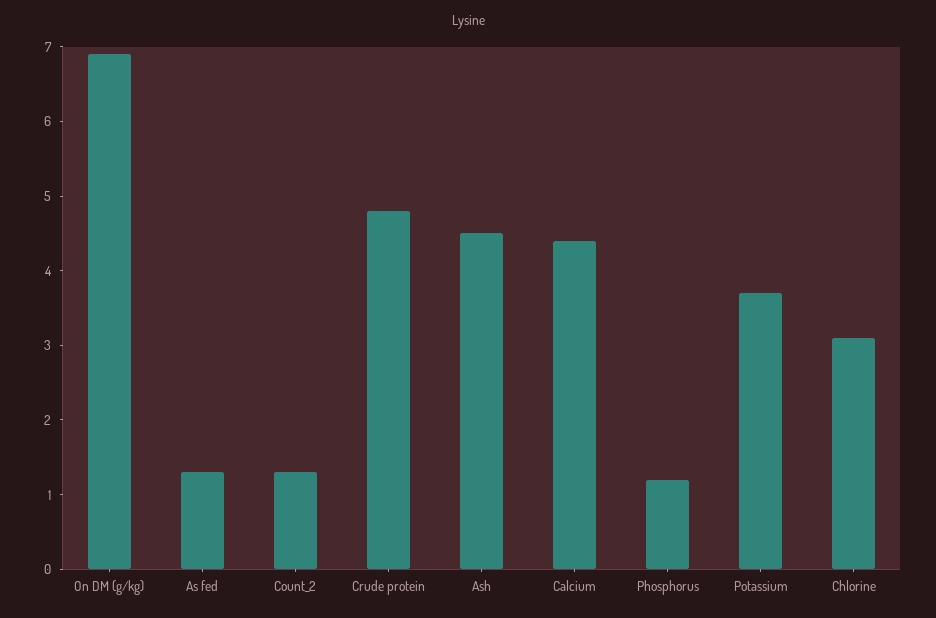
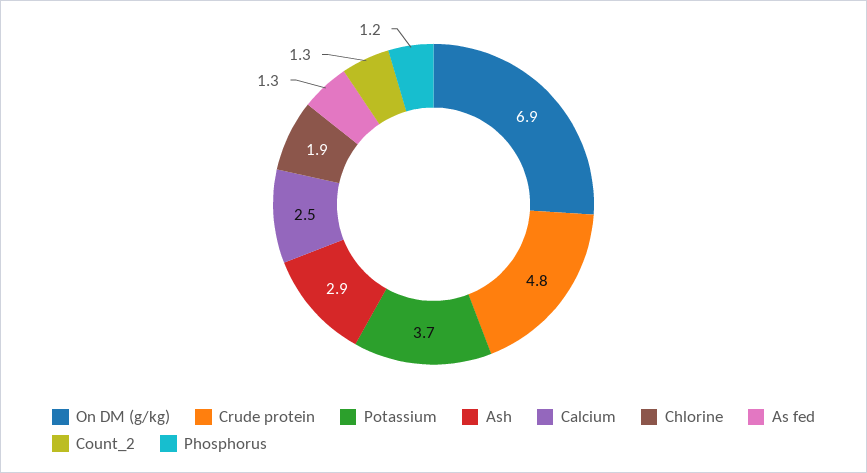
  {
    "On DM (g/kg)": 6.9,
    "As fed": 1.3,
    "Count_2": 1.3,
    "Crude protein": 4.8,
-   "Ash": 4.5,
+   "Ash": 2.9,
-   "Calcium": 4.5,
+   "Calcium": 2.5,
    "Phosphorus": 1.2,
    "Potassium": 3.7,
-   "Chlorine": 3
+   "Chlorine": 1.9
  }

